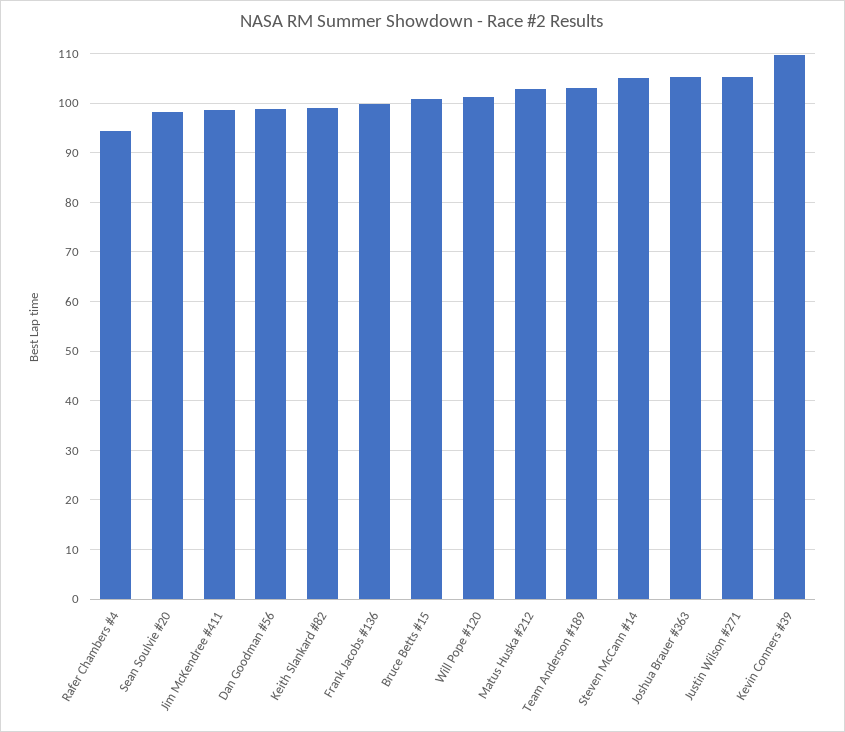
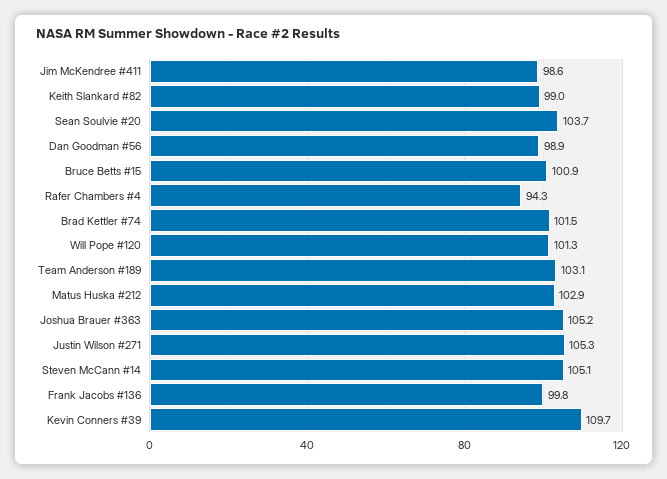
  {
    "Rafer Chambers #4": 94.3,
-   "Sean Soulvie #20": 98,
+   "Sean Soulvie #20": 103.7,
    "Jim McKendree #411": 98.6,
    "Dan Goodman #56": 98.9,
    "Keith Slankard #82": 99,
    "Frank Jacobs #136": 99.8,
    "Bruce Betts #15": 100.9,
    "Will Pope #120": 101.3,
    "Matus Huska #212": 102.9,
    "Team Anderson #189": 103.1,
    "Steven McCann #14": 105.1,
    "Joshua Brauer #363": 105.2,
    "Justin Wilson #271": 105.3,
-   "Kevin Conners #39": 109.7
+   "Kevin Conners #39": 109.7,
+   "Brad Kettler #74": 101.5
  }

